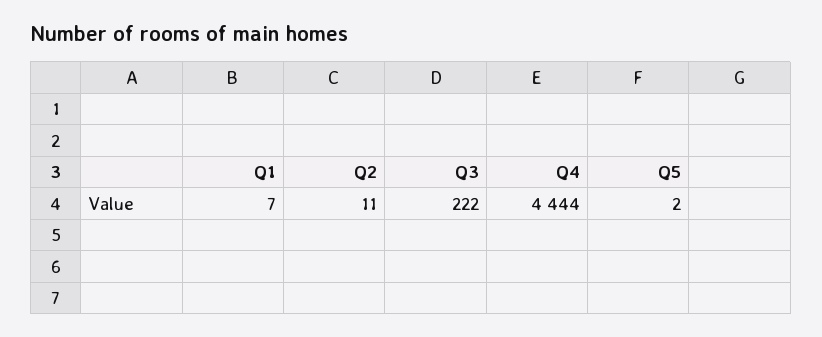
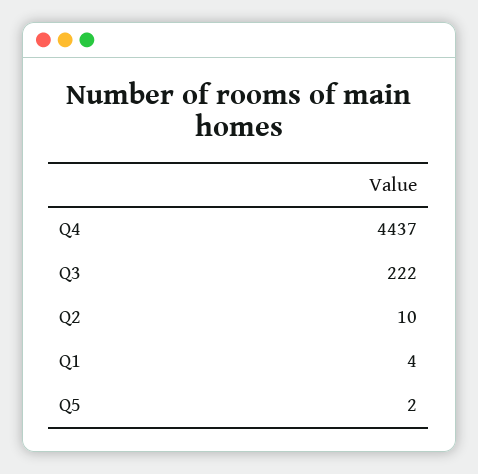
  {
-   "Q1": 7,
+   "Q1": 4,
-   "Q2": 11,
+   "Q2": 10,
    "Q3": 222,
-   "Q4": 4444,
+   "Q4": 4437,
    "Q5": 2
  }

